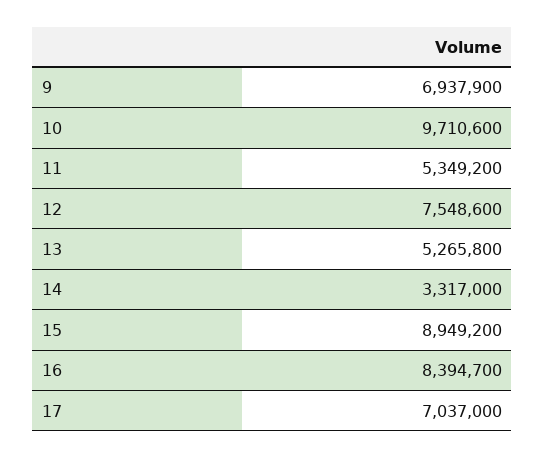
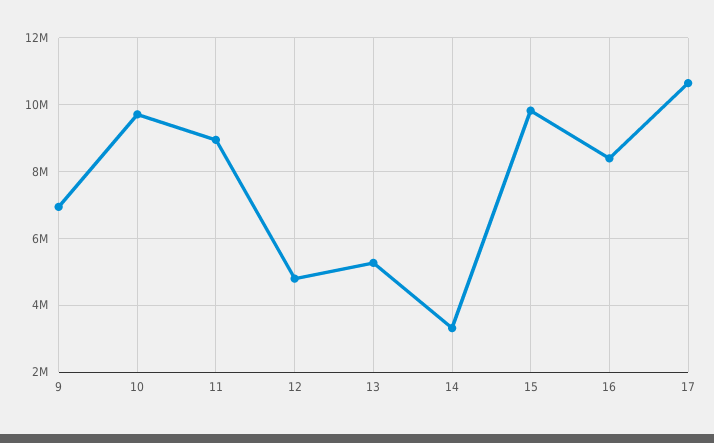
  {
    "9": 6937900,
    "10": 9710600,
-   "11": 5349200,
+   "11": 9000000,
-   "12": 7548600,
+   "12": 4800000,
    "13": 5265800,
    "14": 3317000,
-   "15": 8949200,
+   "15": 9800000,
    "16": 8394700,
-   "17": 7037000
+   "17": 10600000
  }

